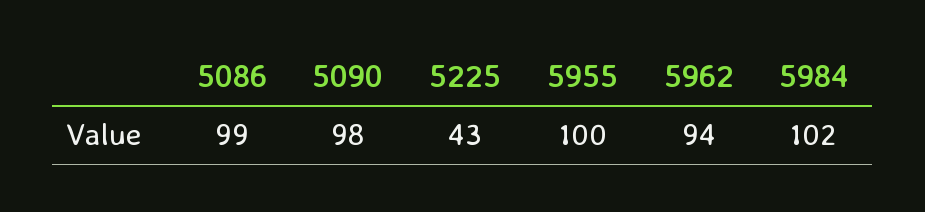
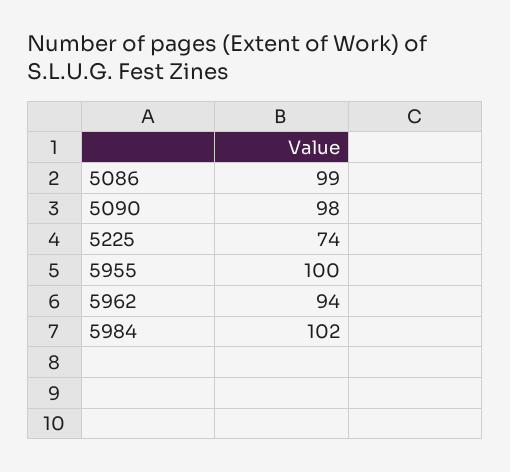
  {
    "5086": 99,
    "5090": 98,
-   "5225": 43,
+   "5225": 74,
    "5955": 100,
    "5962": 94,
    "5984": 102
  }

